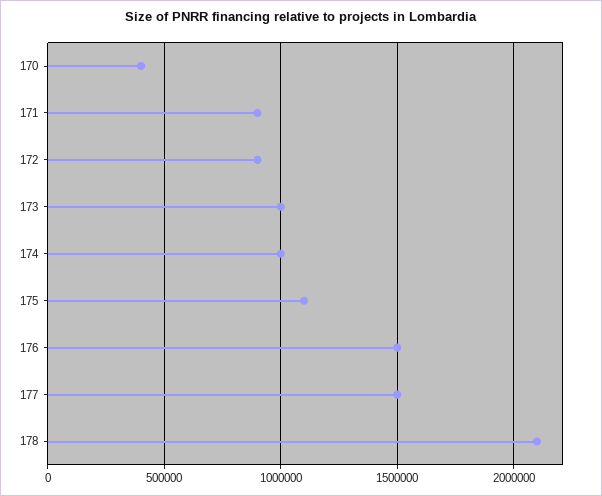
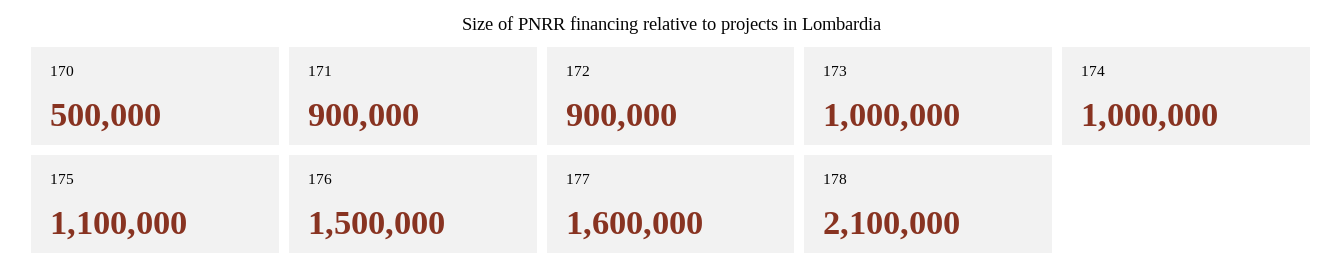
  {
-   "170": 400000,
+   "170": 500000,
    "171": 900000,
    "172": 900000,
    "173": 1000000,
    "174": 1000000,
    "175": 1100000,
    "176": 1500000,
-   "177": 1500000,
+   "177": 1600000,
    "178": 2100000
  }

